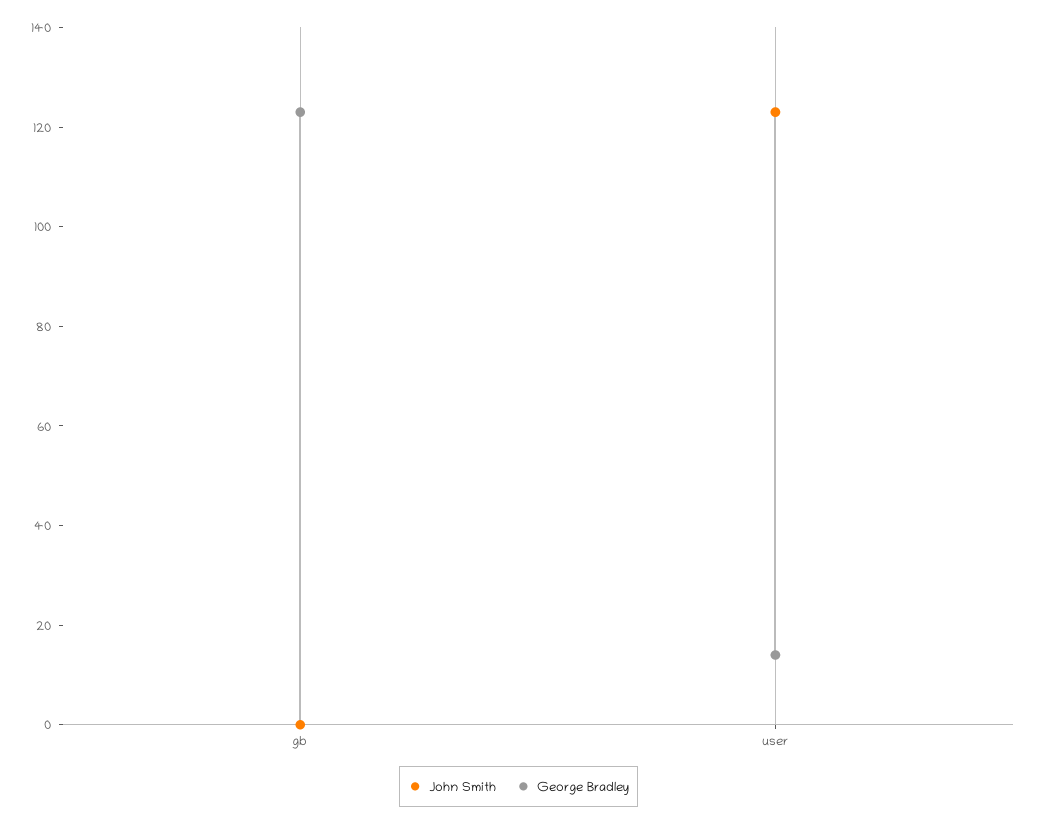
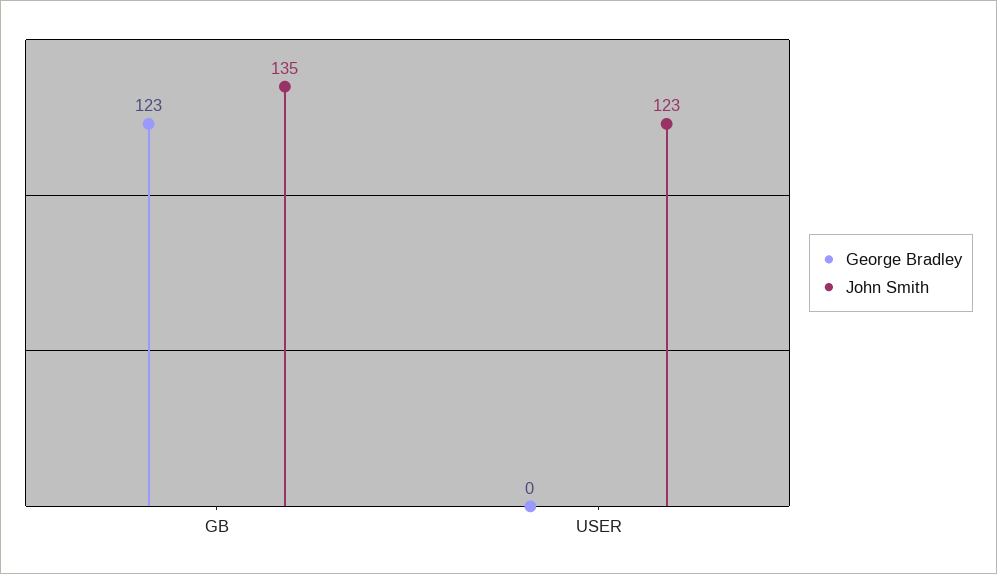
  {
    "John Smith": {
-     "gb": 0,
+     "gb": 135,
      "user": 123
    },
    "George Bradley": {
      "gb": 123,
-     "user": 15
+     "user": 0
    }
  }

